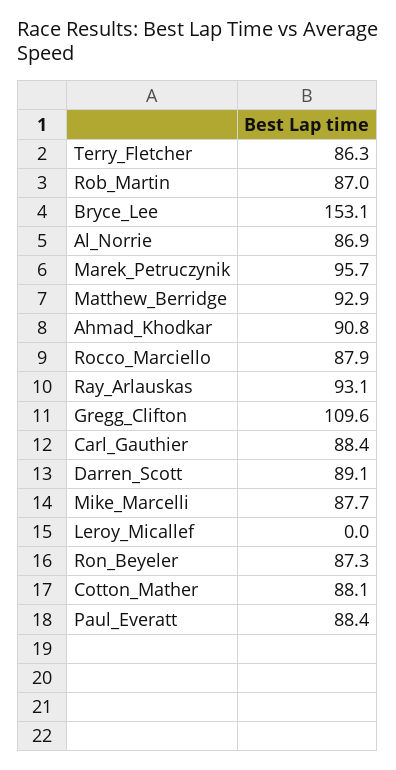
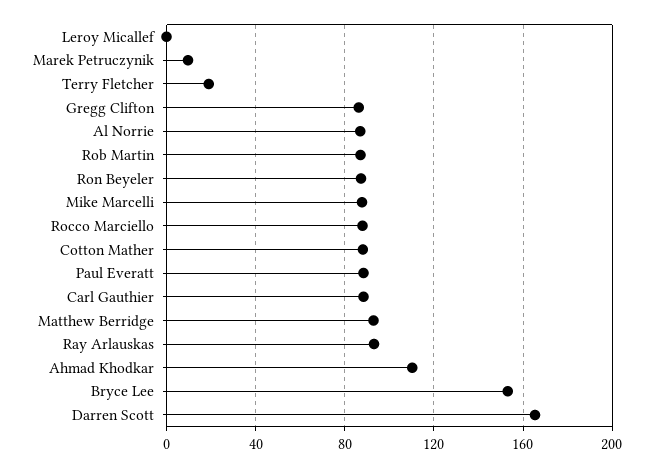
  {
-   "Terry_Fletcher": 86.3,
+   "Terry_Fletcher": 20,
    "Rob_Martin": 87,
    "Bryce_Lee": 153.1,
    "Al_Norrie": 86.9,
-   "Marek_Petruczynik": 95.7,
+   "Marek_Petruczynik": 10,
    "Matthew_Berridge": 92.9,
-   "Ahmad_Khodkar": 90.8,
+   "Ahmad_Khodkar": 110,
    "Rocco_Marciello": 87.9,
    "Ray_Arlauskas": 93.1,
-   "Gregg_Clifton": 109.6,
+   "Gregg_Clifton": 85,
    "Carl_Gauthier": 88.4,
-   "Darren_Scott": 89.1,
+   "Darren_Scott": 165,
    "Mike_Marcelli": 87.7,
    "Leroy_Micallef": 0,
    "Ron_Beyeler": 87.3,
    "Cotton_Mather": 88.1,
    "Paul_Everatt": 88.4
  }

